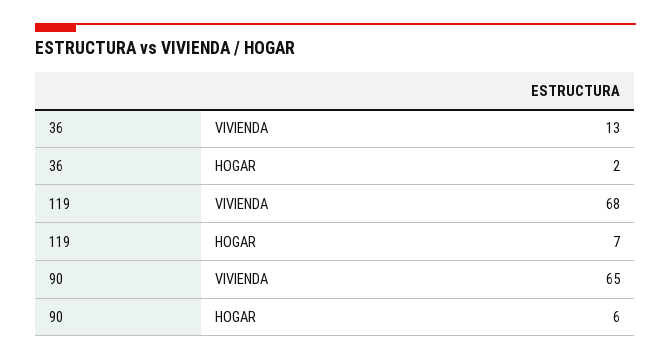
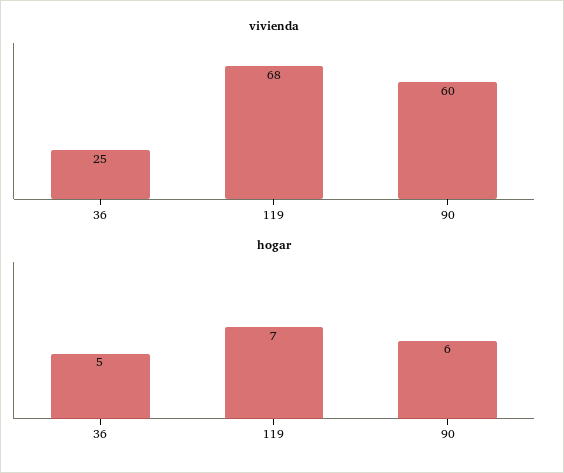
  {
    "VIVIENDA": {
-     "36": 13,
+     "36": 25,
      "119": 68,
-     "90": 65
+     "90": 60
    },
    "HOGAR": {
-     "36": 2,
+     "36": 5,
      "119": 7,
      "90": 6
    }
  }

